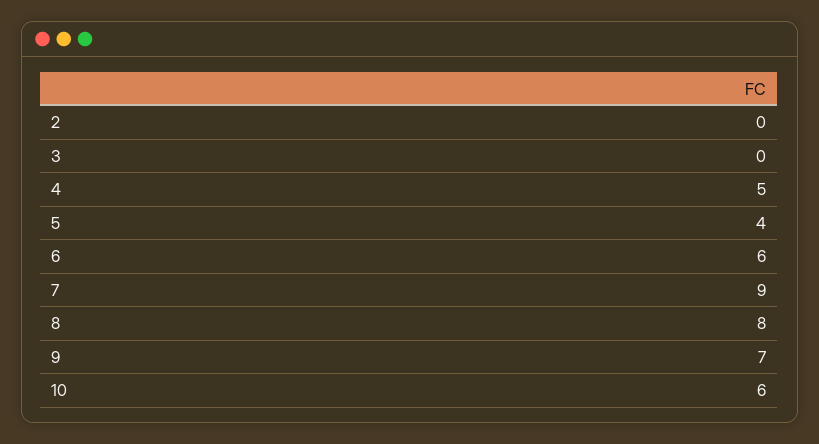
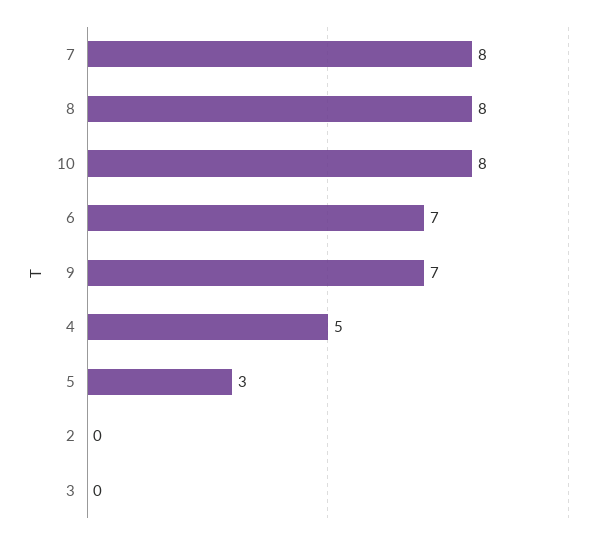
  {
    "2": 0,
    "3": 0,
    "4": 5,
-   "5": 4,
+   "5": 3,
-   "6": 6,
+   "6": 7,
-   "7": 9,
+   "7": 8,
    "8": 8,
    "9": 7,
-   "10": 6
+   "10": 8
  }

